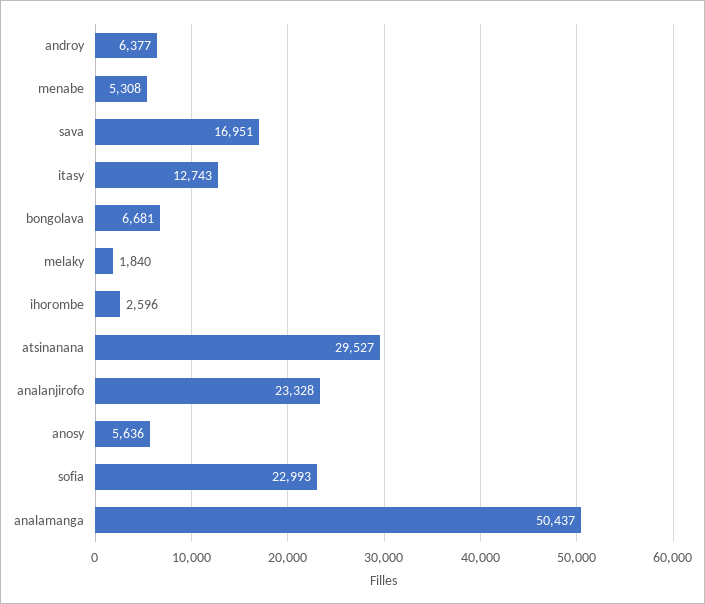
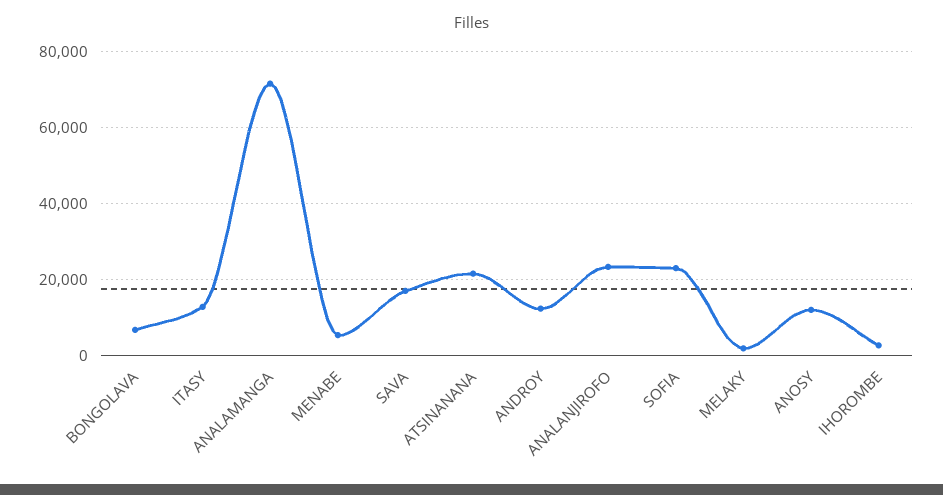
  {
-   "androy": 6377,
+   "androy": 12000,
    "menabe": 5308,
    "sava": 16951,
    "itasy": 12743,
    "bongolava": 6681,
    "melaky": 1840,
    "ihorombe": 2596,
-   "atsinanana": 29527,
+   "atsinanana": 22000,
    "analanjirofo": 23328,
-   "anosy": 5636,
+   "anosy": 12000,
    "sofia": 22993,
-   "analamanga": 50437
+   "analamanga": 72000
  }

